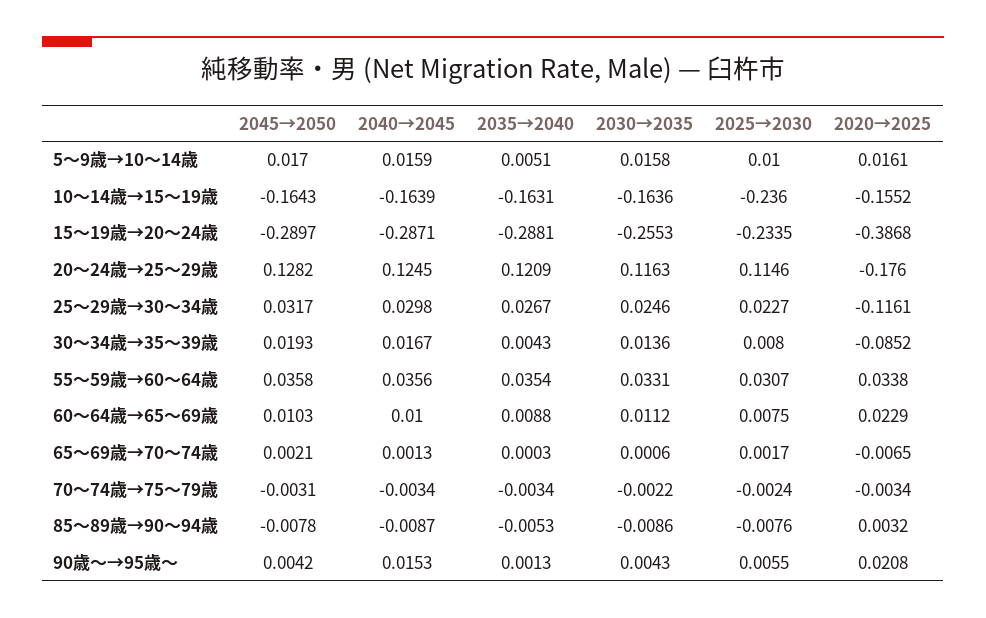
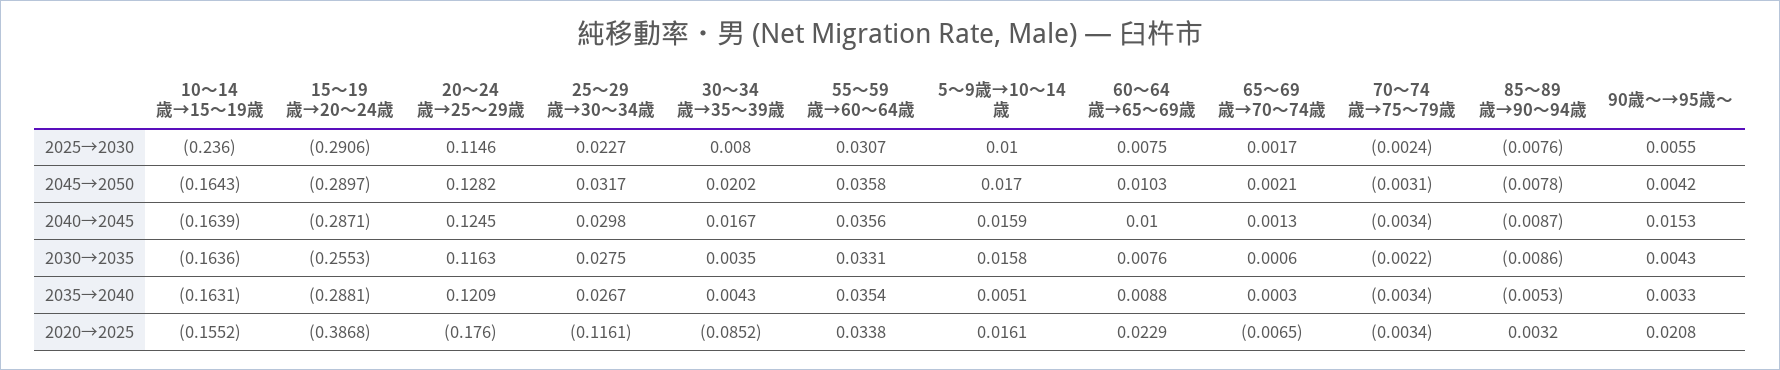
  {
    "2045→2050": {
      "5～9歳→10～14歳": 0.017,
      "10～14歳→15～19歳": -0.1643,
      "15～19歳→20～24歳": -0.2897,
      "20～24歳→25～29歳": 0.1282,
      "25～29歳→30～34歳": 0.0317,
-     "30～34歳→35～39歳": 0.0193,
+     "30～34歳→35～39歳": 0.0202,
      "55～59歳→60～64歳": 0.0358,
      "60～64歳→65～69歳": 0.0103,
      "65～69歳→70～74歳": 0.0021,
      "70～74歳→75～79歳": -0.0031,
      "85～89歳→90～94歳": -0.0078,
      "90歳～→95歳～": 0.0042
    },
    "2040→2045": {
      "5～9歳→10～14歳": 0.0159,
      "10～14歳→15～19歳": -0.1639,
      "15～19歳→20～24歳": -0.2871,
      "20～24歳→25～29歳": 0.1245,
      "25～29歳→30～34歳": 0.0298,
      "30～34歳→35～39歳": 0.0167,
      "55～59歳→60～64歳": 0.0356,
      "60～64歳→65～69歳": 0.01,
      "65～69歳→70～74歳": 0.0013,
      "70～74歳→75～79歳": -0.0034,
      "85～89歳→90～94歳": -0.0087,
      "90歳～→95歳～": 0.0153
    },
    "2035→2040": {
      "5～9歳→10～14歳": 0.0051,
      "10～14歳→15～19歳": -0.1631,
      "15～19歳→20～24歳": -0.2881,
      "20～24歳→25～29歳": 0.1209,
      "25～29歳→30～34歳": 0.0267,
      "30～34歳→35～39歳": 0.0043,
      "55～59歳→60～64歳": 0.0354,
      "60～64歳→65～69歳": 0.0088,
      "65～69歳→70～74歳": 0.0003,
      "70～74歳→75～79歳": -0.0034,
      "85～89歳→90～94歳": -0.0053,
-     "90歳～→95歳～": 0.0013
+     "90歳～→95歳～": 0.0033
    },
    "2030→2035": {
      "5～9歳→10～14歳": 0.0158,
      "10～14歳→15～19歳": -0.1636,
      "15～19歳→20～24歳": -0.2553,
      "20～24歳→25～29歳": 0.1163,
-     "25～29歳→30～34歳": 0.0246,
+     "25～29歳→30～34歳": 0.0275,
-     "30～34歳→35～39歳": 0.0136,
+     "30～34歳→35～39歳": 0.0035,
      "55～59歳→60～64歳": 0.0331,
-     "60～64歳→65～69歳": 0.0112,
+     "60～64歳→65～69歳": 0.0076,
      "65～69歳→70～74歳": 0.0006,
      "70～74歳→75～79歳": -0.0022,
      "85～89歳→90～94歳": -0.0086,
      "90歳～→95歳～": 0.0043
    },
    "2025→2030": {
      "5～9歳→10～14歳": 0.01,
      "10～14歳→15～19歳": -0.236,
-     "15～19歳→20～24歳": -0.2335,
+     "15～19歳→20～24歳": -0.2906,
      "20～24歳→25～29歳": 0.1146,
      "25～29歳→30～34歳": 0.0227,
      "30～34歳→35～39歳": 0.008,
      "55～59歳→60～64歳": 0.0307,
      "60～64歳→65～69歳": 0.0075,
      "65～69歳→70～74歳": 0.0017,
      "70～74歳→75～79歳": -0.0024,
      "85～89歳→90～94歳": -0.0076,
      "90歳～→95歳～": 0.0055
    },
    "2020→2025": {
      "5～9歳→10～14歳": 0.0161,
      "10～14歳→15～19歳": -0.1552,
      "15～19歳→20～24歳": -0.3868,
      "20～24歳→25～29歳": -0.176,
      "25～29歳→30～34歳": -0.1161,
      "30～34歳→35～39歳": -0.0852,
      "55～59歳→60～64歳": 0.0338,
      "60～64歳→65～69歳": 0.0229,
      "65～69歳→70～74歳": -0.0065,
      "70～74歳→75～79歳": -0.0034,
      "85～89歳→90～94歳": 0.0032,
      "90歳～→95歳～": 0.0208
    }
  }

